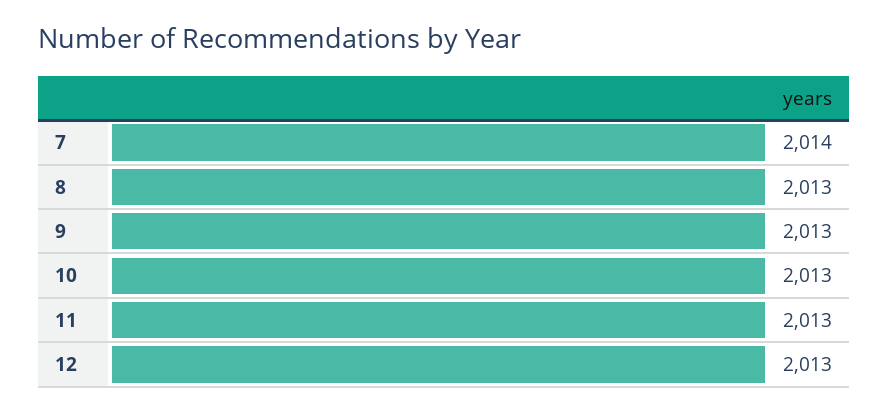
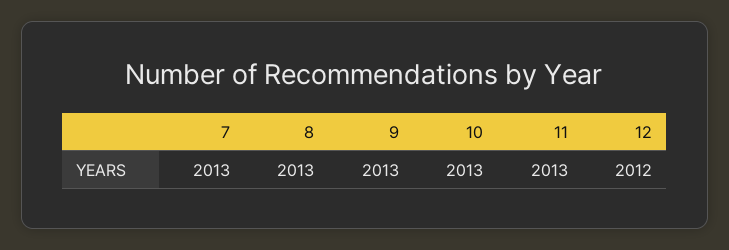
  {
-   "7": 2014,
+   "7": 2013,
    "8": 2013,
    "9": 2013,
    "10": 2013,
    "11": 2013,
-   "12": 2013
+   "12": 2012
  }

